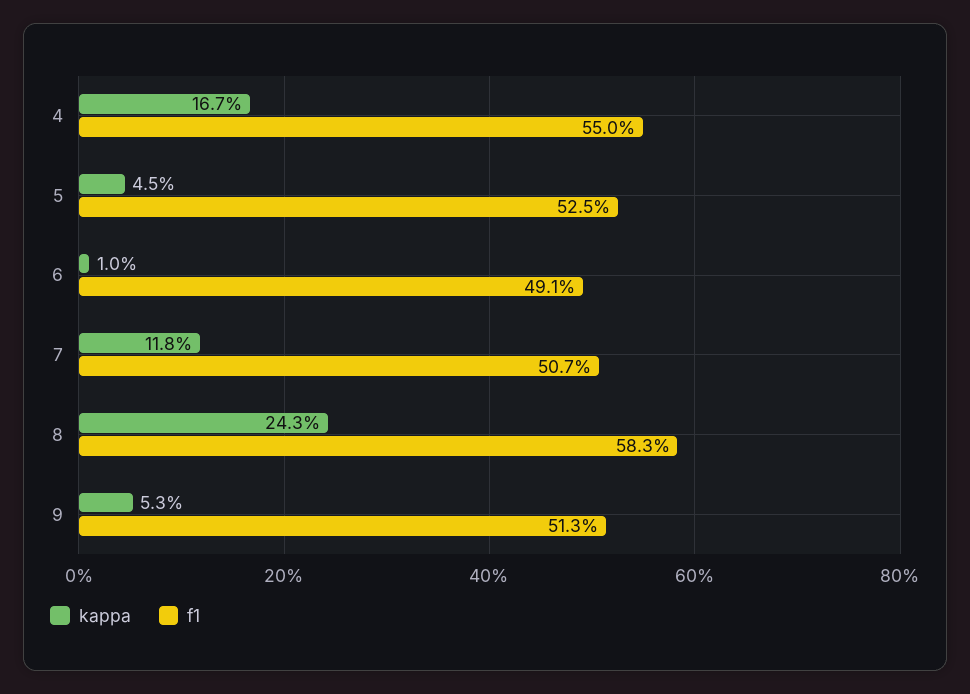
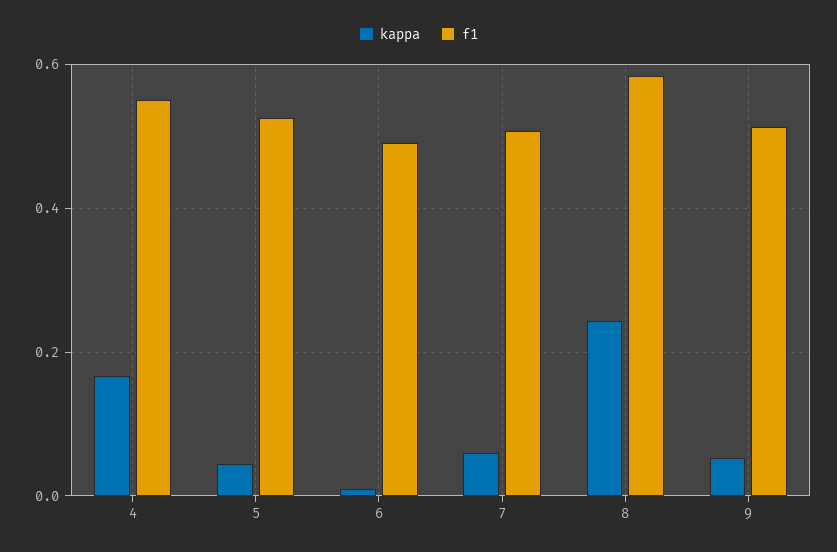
  {
    "kappa": {
      "4": 0.167,
      "5": 0.045,
      "6": 0.01,
-     "7": 0.118,
+     "7": 0.06,
      "8": 0.243,
      "9": 0.053
    },
    "f1": {
      "4": 0.55,
      "5": 0.525,
      "6": 0.491,
      "7": 0.507,
      "8": 0.583,
      "9": 0.513
    }
  }

